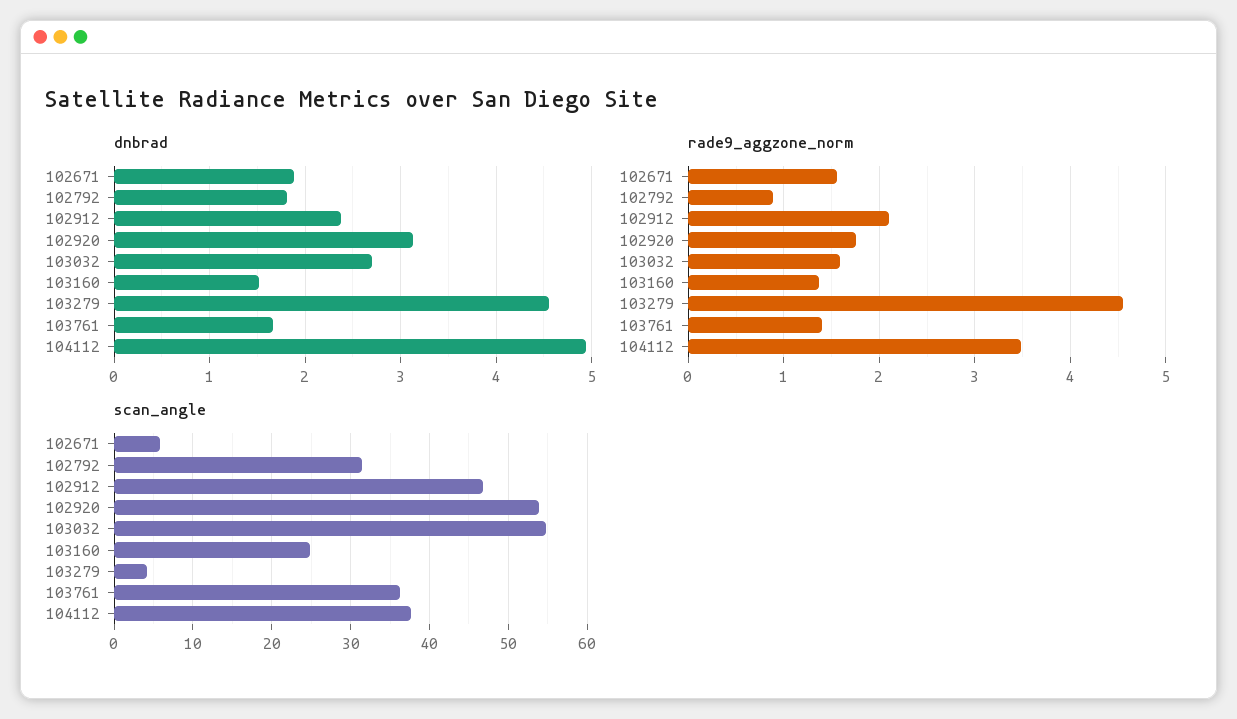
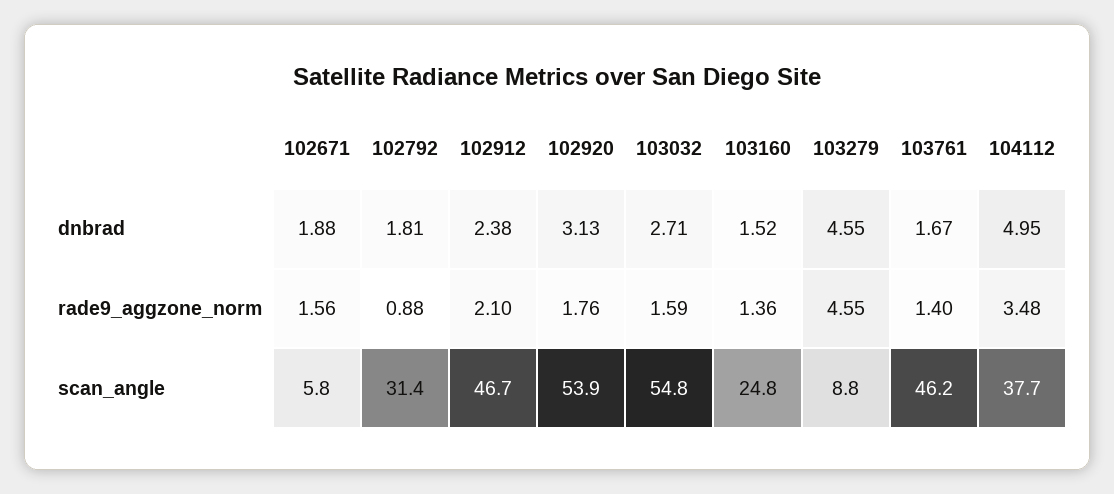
  {
    "dnbrad": {
      "102671": 1.88,
      "102792": 1.81,
      "102912": 2.38,
      "102920": 3.13,
      "103032": 2.71,
      "103160": 1.52,
      "103279": 4.55,
      "103761": 1.67,
      "104112": 4.95
    },
    "rade9_aggzone_norm": {
      "102671": 1.56,
      "102792": 0.88,
      "102912": 2.1,
      "102920": 1.76,
      "103032": 1.59,
      "103160": 1.36,
      "103279": 4.55,
      "103761": 1.4,
      "104112": 3.48
    },
    "scan_angle": {
      "102671": 5.8,
      "102792": 31.4,
      "102912": 46.7,
      "102920": 53.9,
      "103032": 54.8,
      "103160": 24.8,
-     "103279": 4,
+     "103279": 8.8,
-     "103761": 36,
+     "103761": 46.2,
      "104112": 37.7
    }
  }

